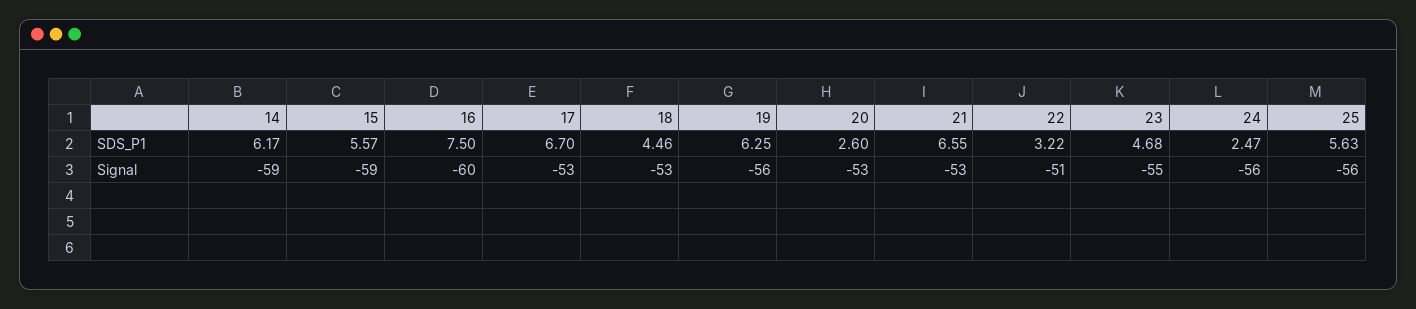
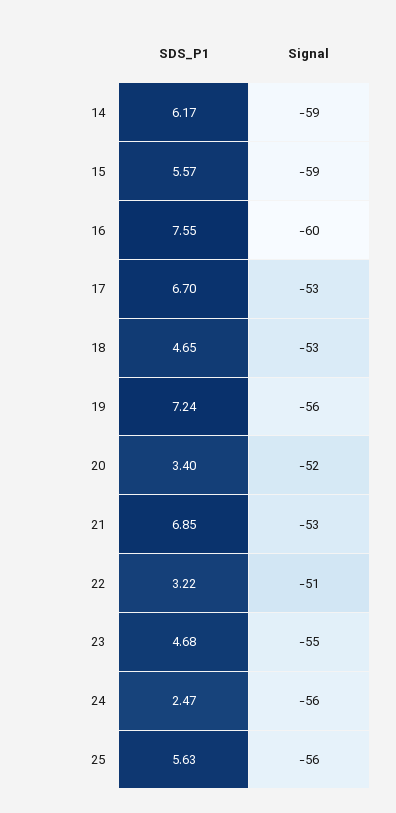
  {
    "14": {
      "SDS_P1": 6.17,
      "Signal": -59
    },
    "15": {
      "SDS_P1": 5.57,
      "Signal": -59
    },
    "16": {
-     "SDS_P1": 7.5,
+     "SDS_P1": 7.55,
      "Signal": -60
    },
    "17": {
      "SDS_P1": 6.7,
      "Signal": -53
    },
    "18": {
-     "SDS_P1": 4.46,
+     "SDS_P1": 4.65,
      "Signal": -53
    },
    "19": {
-     "SDS_P1": 6.25,
+     "SDS_P1": 7.24,
      "Signal": -56
    },
    "20": {
-     "SDS_P1": 2.6,
+     "SDS_P1": 3.4,
-     "Signal": -53
+     "Signal": -52
    },
    "21": {
-     "SDS_P1": 6.55,
+     "SDS_P1": 6.85,
      "Signal": -53
    },
    "22": {
      "SDS_P1": 3.22,
      "Signal": -51
    },
    "23": {
      "SDS_P1": 4.68,
      "Signal": -55
    },
    "24": {
      "SDS_P1": 2.47,
      "Signal": -56
    },
    "25": {
      "SDS_P1": 5.63,
      "Signal": -56
    }
  }

